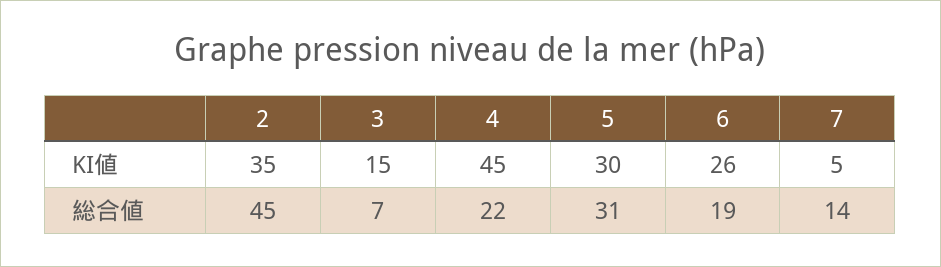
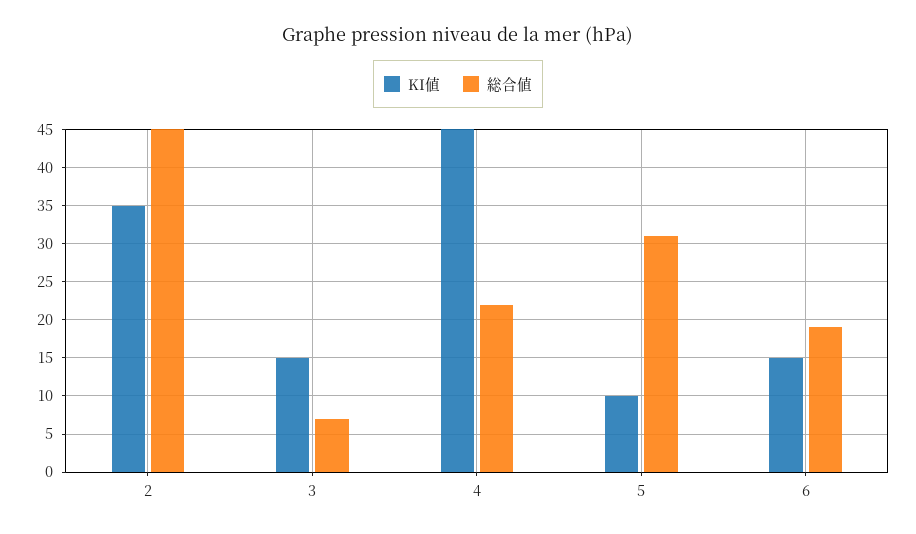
  {
    "KI値": {
      "2": 35,
      "3": 15,
      "4": 45,
-     "5": 30,
+     "5": 10,
-     "6": 26,
+     "6": 15
-     "7": 5
    },
    "総合値": {
      "2": 45,
      "3": 7,
      "4": 22,
      "5": 31,
-     "6": 19,
+     "6": 19
-     "7": 14
    }
  }

